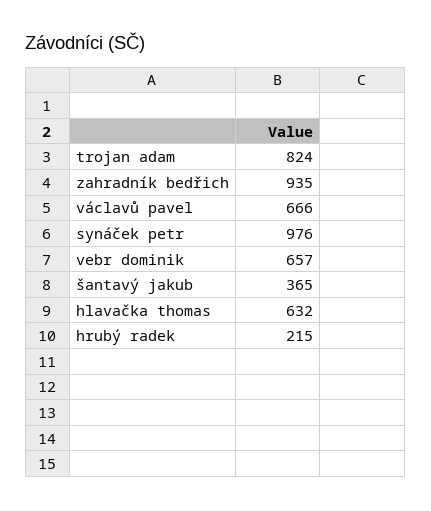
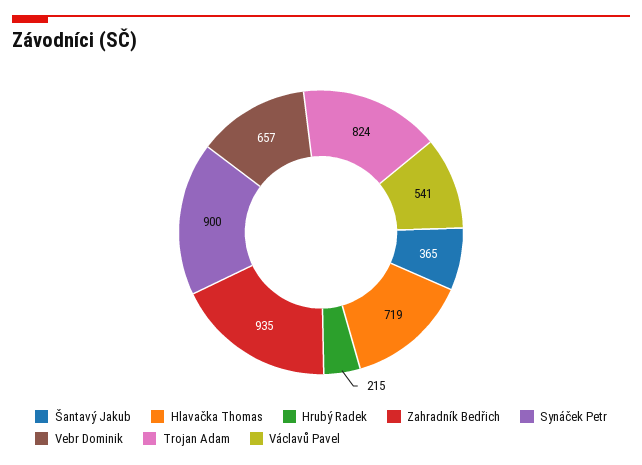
  {
    "trojan adam": 824,
    "zahradník bedřich": 935,
-   "václavů pavel": 666,
+   "václavů pavel": 541,
-   "synáček petr": 976,
+   "synáček petr": 900,
    "vebr dominik": 657,
    "šantavý jakub": 365,
-   "hlavačka thomas": 632,
+   "hlavačka thomas": 719,
    "hrubý radek": 215
  }

